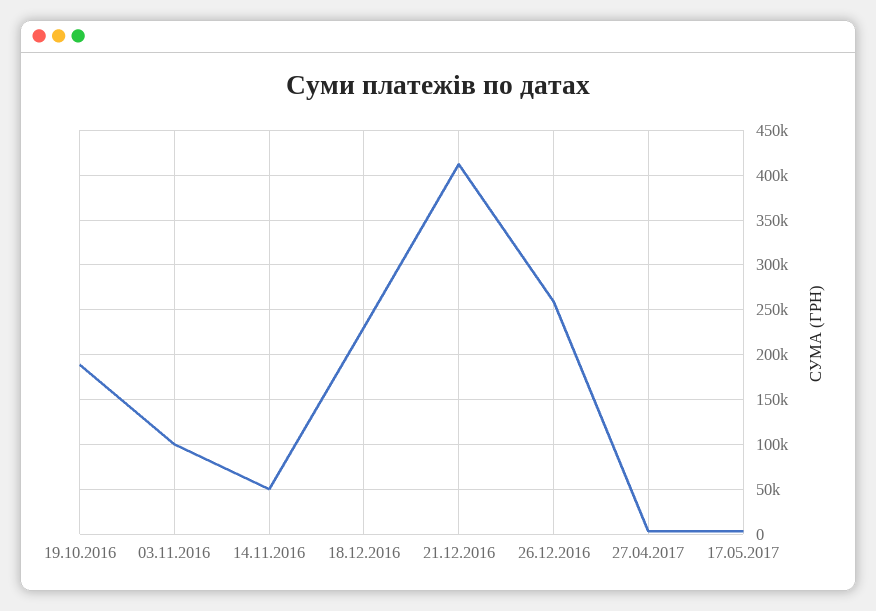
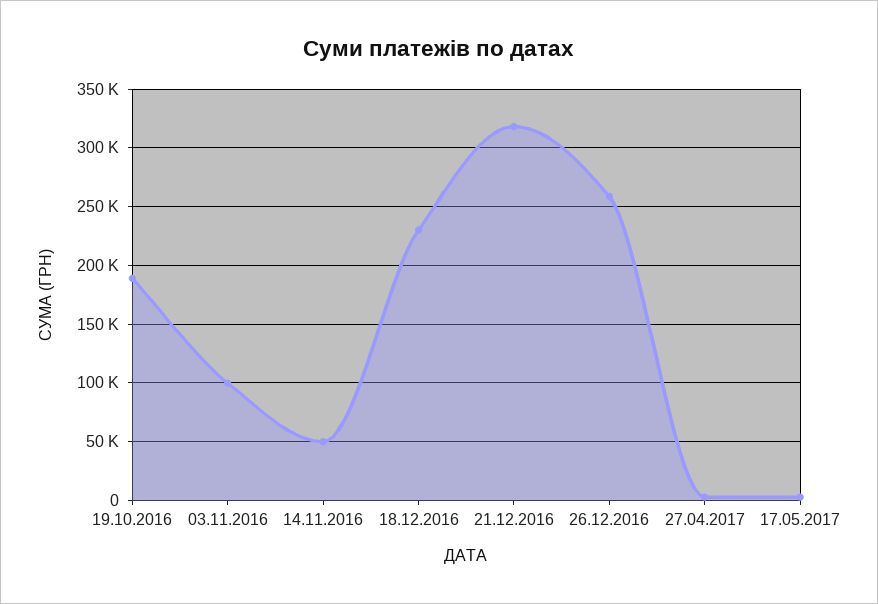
  {
    "19.10.2016": 190000,
    "03.11.2016": 100000,
    "14.11.2016": 50000,
    "18.12.2016": 230000,
-   "21.12.2016": 410000,
+   "21.12.2016": 320000,
    "26.12.2016": 260000,
    "27.04.2017": 0,
    "17.05.2017": 0
  }

